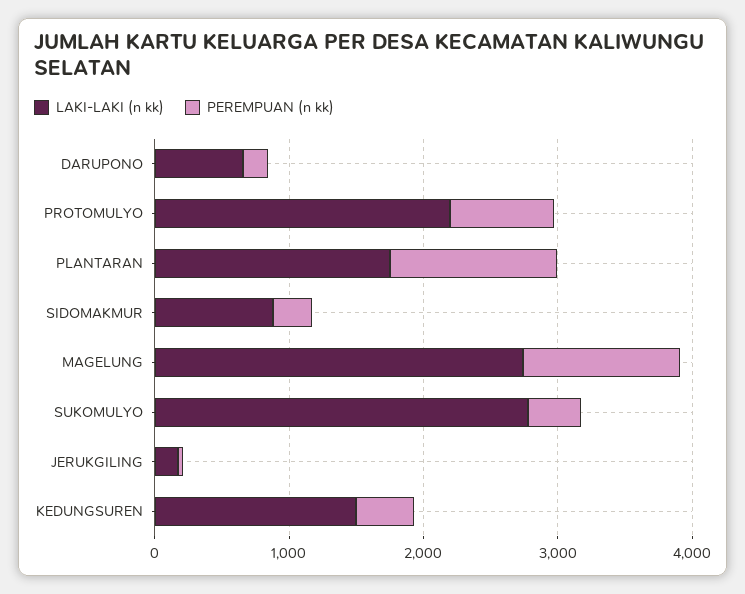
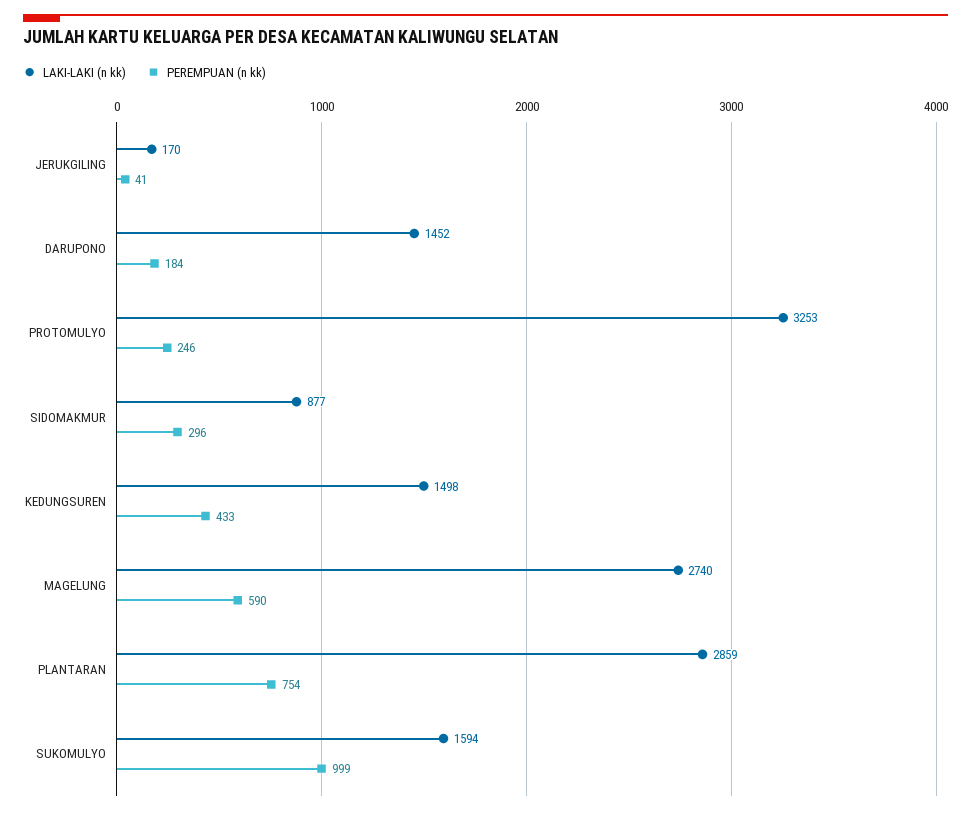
  {
    "LAKI-LAKI (n kk)": {
-     "DARUPONO": 600,
+     "DARUPONO": 1452,
-     "PROTOMULYO": 2200,
+     "PROTOMULYO": 3253,
-     "PLANTARAN": 1800,
+     "PLANTARAN": 2859,
      "SIDOMAKMUR": 877,
      "MAGELUNG": 2740,
-     "SUKOMULYO": 2800,
+     "SUKOMULYO": 1594,
      "JERUKGILING": 170,
      "KEDUNGSUREN": 1498
    },
    "PEREMPUAN (n kk)": {
      "DARUPONO": 184,
-     "PROTOMULYO": 800,
+     "PROTOMULYO": 246,
-     "PLANTARAN": 1200,
+     "PLANTARAN": 754,
      "SIDOMAKMUR": 296,
-     "MAGELUNG": 1200,
+     "MAGELUNG": 590,
-     "SUKOMULYO": 400,
+     "SUKOMULYO": 999,
      "JERUKGILING": 41,
      "KEDUNGSUREN": 433
    }
  }

